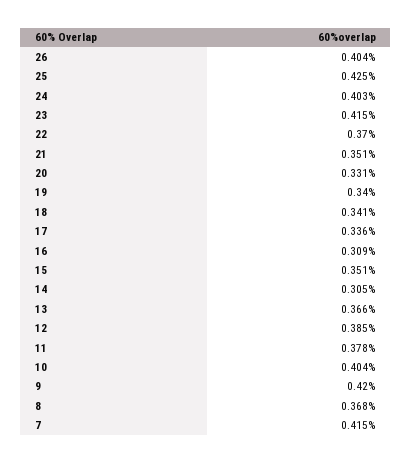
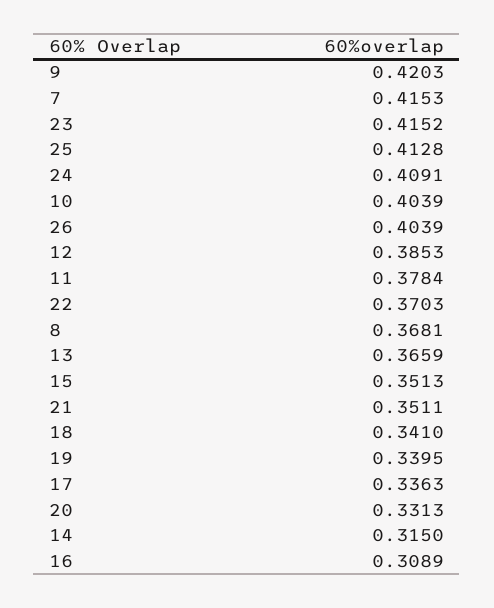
  {
    "26": 0.4039,
-   "25": 0.425,
+   "25": 0.4128,
-   "24": 0.403,
+   "24": 0.4091,
    "23": 0.4152,
    "22": 0.3703,
    "21": 0.3511,
    "20": 0.3313,
    "19": 0.3395,
    "18": 0.341,
    "17": 0.3363,
    "16": 0.3089,
    "15": 0.3513,
-   "14": 0.305,
+   "14": 0.315,
    "13": 0.3659,
    "12": 0.3853,
    "11": 0.3784,
    "10": 0.4039,
    "9": 0.4203,
    "8": 0.3681,
    "7": 0.4153
  }

